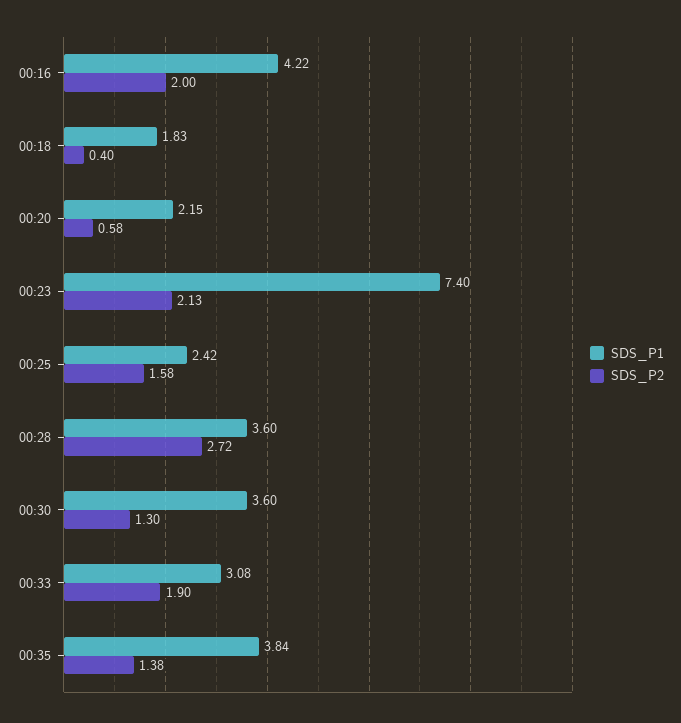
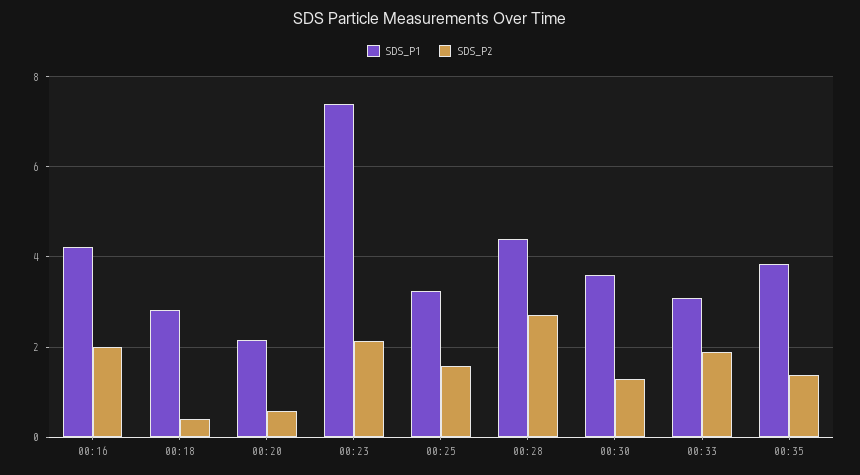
  {
    "SDS_P1": {
      "00:16": 4.22,
-     "00:18": 1.83,
+     "00:18": 2.8,
      "00:20": 2.15,
      "00:23": 7.4,
-     "00:25": 2.42,
+     "00:25": 3.2,
-     "00:28": 3.6,
+     "00:28": 4.4,
      "00:30": 3.6,
      "00:33": 3.08,
      "00:35": 3.84
    },
    "SDS_P2": {
      "00:16": 2,
      "00:18": 0.4,
      "00:20": 0.58,
      "00:23": 2.13,
      "00:25": 1.58,
      "00:28": 2.72,
      "00:30": 1.3,
      "00:33": 1.9,
      "00:35": 1.38
    }
  }

